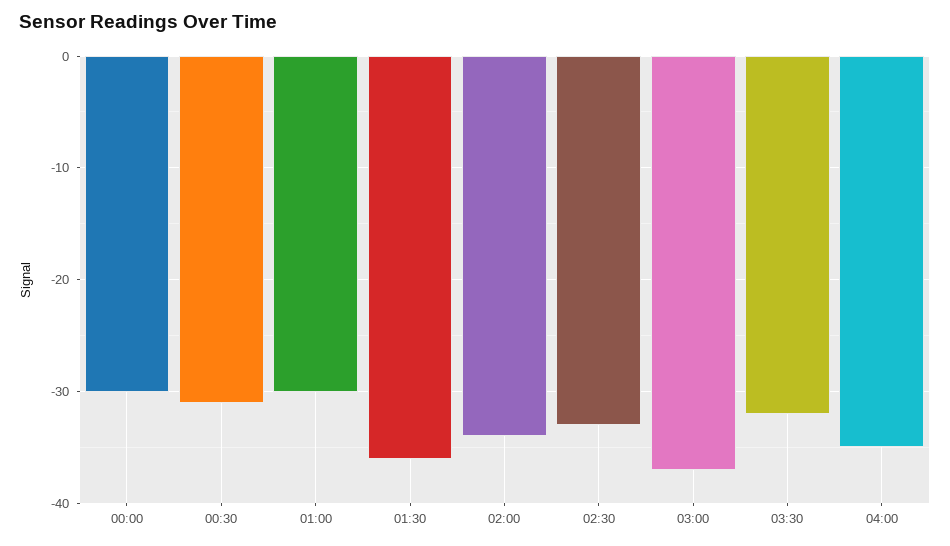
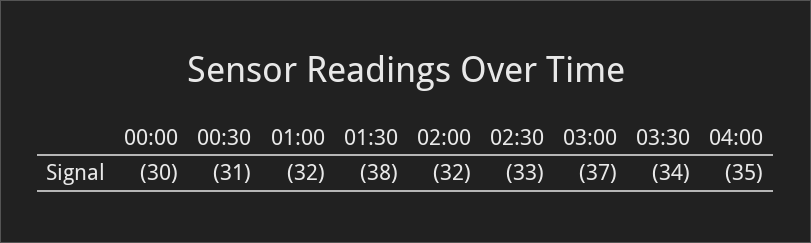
  {
    "00:00": -30,
    "00:30": -31,
-   "01:00": -30,
+   "01:00": -32,
-   "01:30": -36,
+   "01:30": -38,
-   "02:00": -34,
+   "02:00": -32,
    "02:30": -33,
    "03:00": -37,
-   "03:30": -32,
+   "03:30": -34,
    "04:00": -35
  }

